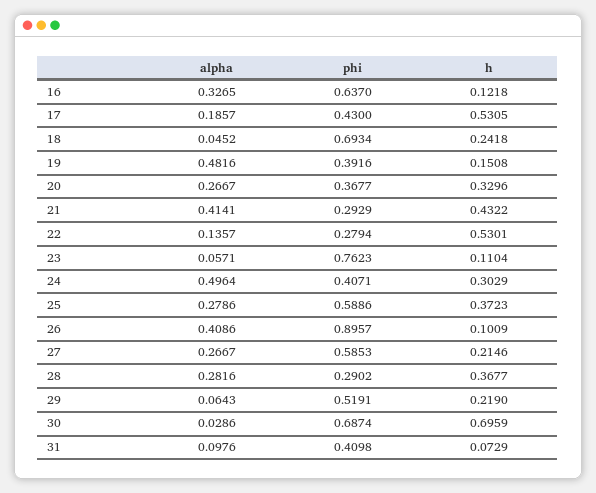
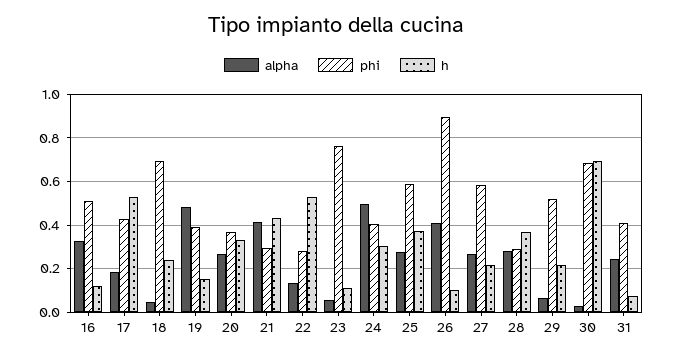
  {
    "alpha": {
      "16": 0.3265,
      "17": 0.1857,
      "18": 0.0452,
      "19": 0.4816,
      "20": 0.2667,
      "21": 0.4141,
      "22": 0.1357,
      "23": 0.0571,
      "24": 0.4964,
      "25": 0.2786,
      "26": 0.4086,
      "27": 0.2667,
      "28": 0.2816,
      "29": 0.0643,
      "30": 0.0286,
-     "31": 0.0976
+     "31": 0.25
    },
    "phi": {
-     "16": 0.637,
+     "16": 0.5,
      "17": 0.43,
      "18": 0.6934,
      "19": 0.3916,
      "20": 0.3677,
      "21": 0.2929,
      "22": 0.2794,
      "23": 0.7623,
      "24": 0.4071,
      "25": 0.5886,
      "26": 0.8957,
      "27": 0.5853,
      "28": 0.2902,
      "29": 0.5191,
      "30": 0.6874,
      "31": 0.4098
    },
    "h": {
      "16": 0.1218,
      "17": 0.5305,
      "18": 0.2418,
      "19": 0.1508,
      "20": 0.3296,
      "21": 0.4322,
      "22": 0.5301,
      "23": 0.1104,
      "24": 0.3029,
      "25": 0.3723,
      "26": 0.1009,
      "27": 0.2146,
      "28": 0.3677,
      "29": 0.219,
      "30": 0.6959,
      "31": 0.0729
    }
  }

